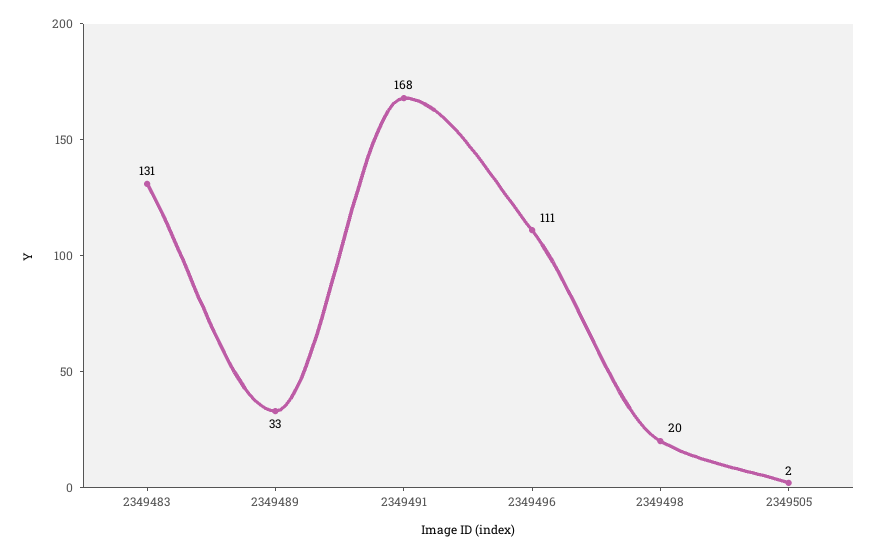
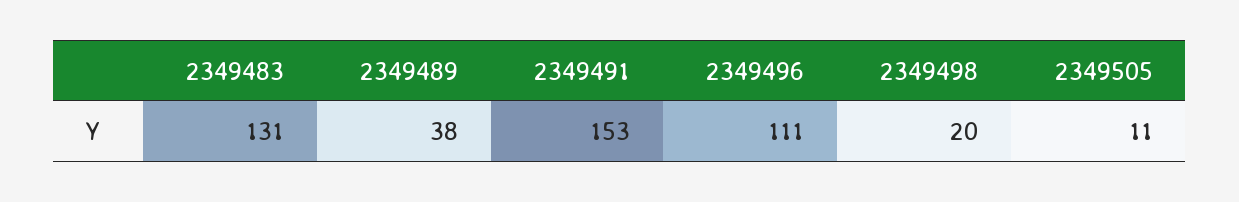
  {
    "2349483": 131,
-   "2349489": 33,
+   "2349489": 38,
-   "2349491": 168,
+   "2349491": 153,
    "2349496": 111,
    "2349498": 20,
-   "2349505": 2
+   "2349505": 11
  }

